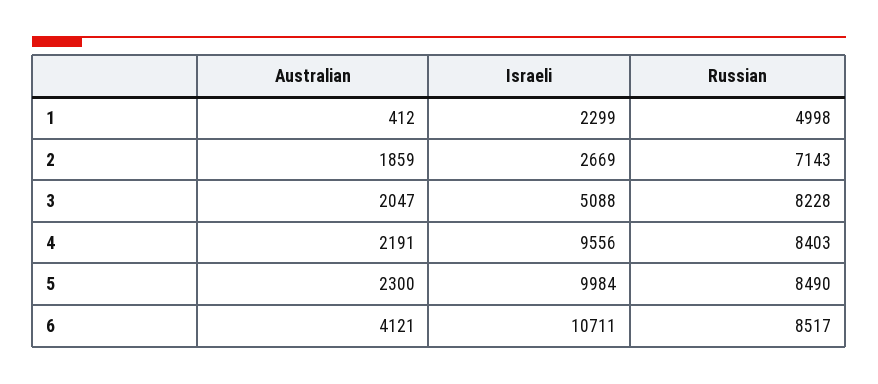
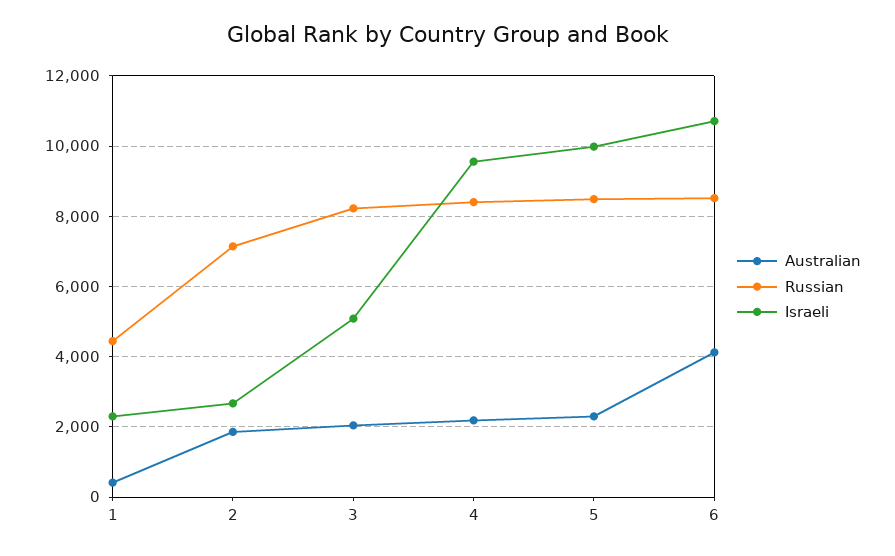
  {
    "Australian": {
      "1": 412,
      "2": 1859,
      "3": 2047,
      "4": 2191,
      "5": 2300,
      "6": 4121
    },
    "Israeli": {
      "1": 2299,
      "2": 2669,
      "3": 5088,
      "4": 9556,
      "5": 9984,
      "6": 10711
    },
    "Russian": {
-     "1": 4998,
+     "1": 4400,
      "2": 7143,
      "3": 8228,
      "4": 8403,
      "5": 8490,
      "6": 8517
    }
  }

